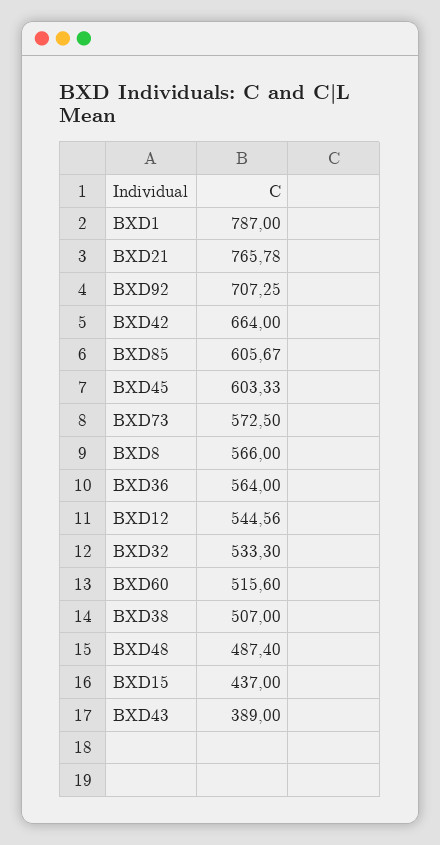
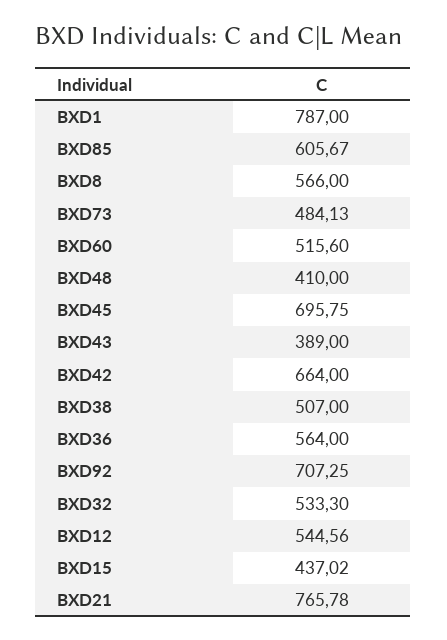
  {
    "BXD1": 787,
    "BXD21": 765.78,
    "BXD92": 707.25,
    "BXD42": 664,
    "BXD85": 605.67,
-   "BXD45": 603.33,
+   "BXD45": 695.75,
-   "BXD73": 572.5,
+   "BXD73": 484.13,
    "BXD8": 566,
    "BXD36": 564,
    "BXD12": 544.56,
    "BXD32": 533.3,
    "BXD60": 515.6,
    "BXD38": 507,
-   "BXD48": 487.4,
+   "BXD48": 410,
-   "BXD15": 437,
+   "BXD15": 437.02,
    "BXD43": 389
  }

